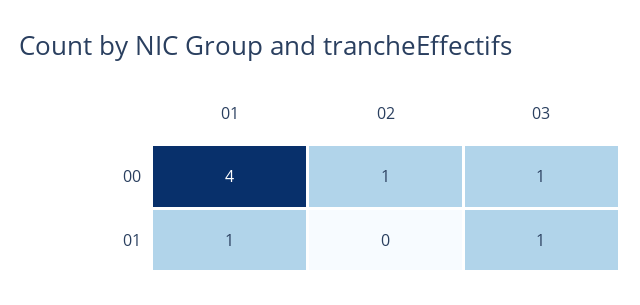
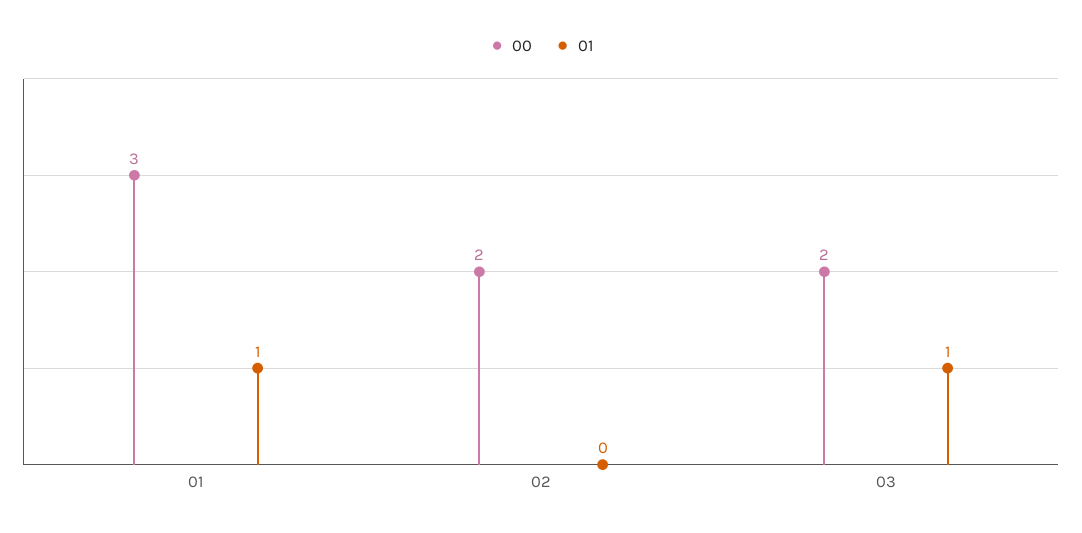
  {
    "00": {
-     "01": 4,
+     "01": 3,
-     "02": 1,
+     "02": 2,
-     "03": 1
+     "03": 2
    },
    "01": {
      "01": 1,
      "02": 0,
      "03": 1
    }
  }

